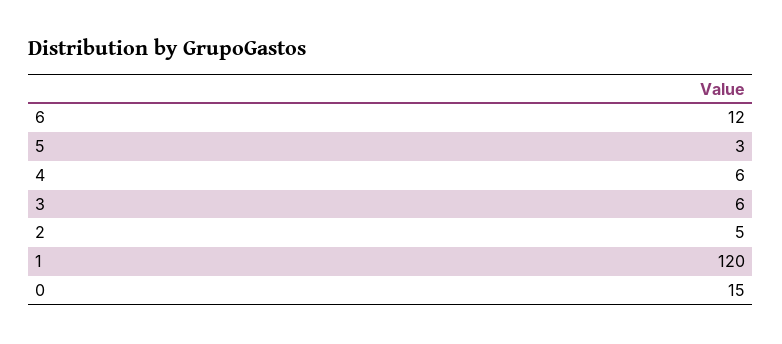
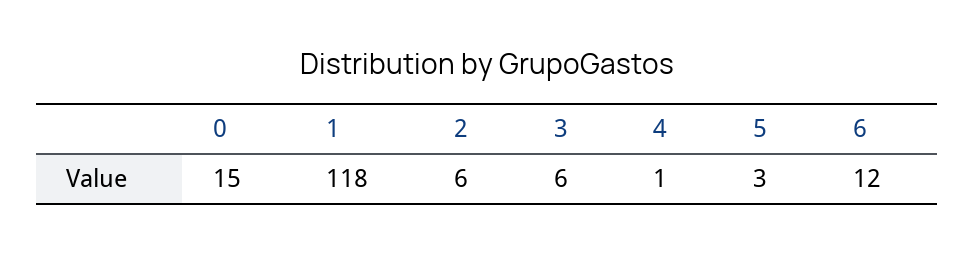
  {
    "6": 12,
    "5": 3,
-   "4": 6,
+   "4": 1,
    "3": 6,
-   "2": 5,
+   "2": 6,
-   "1": 120,
+   "1": 118,
    "0": 15
  }

